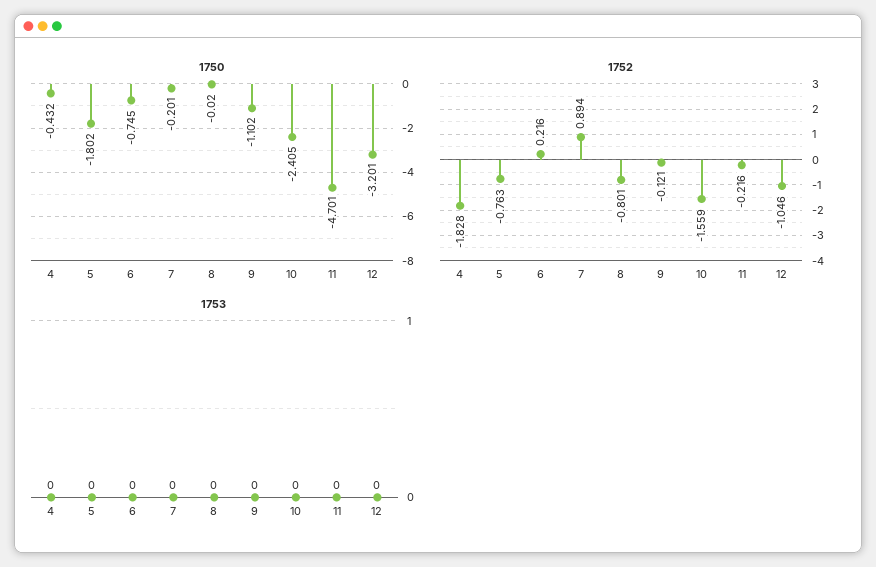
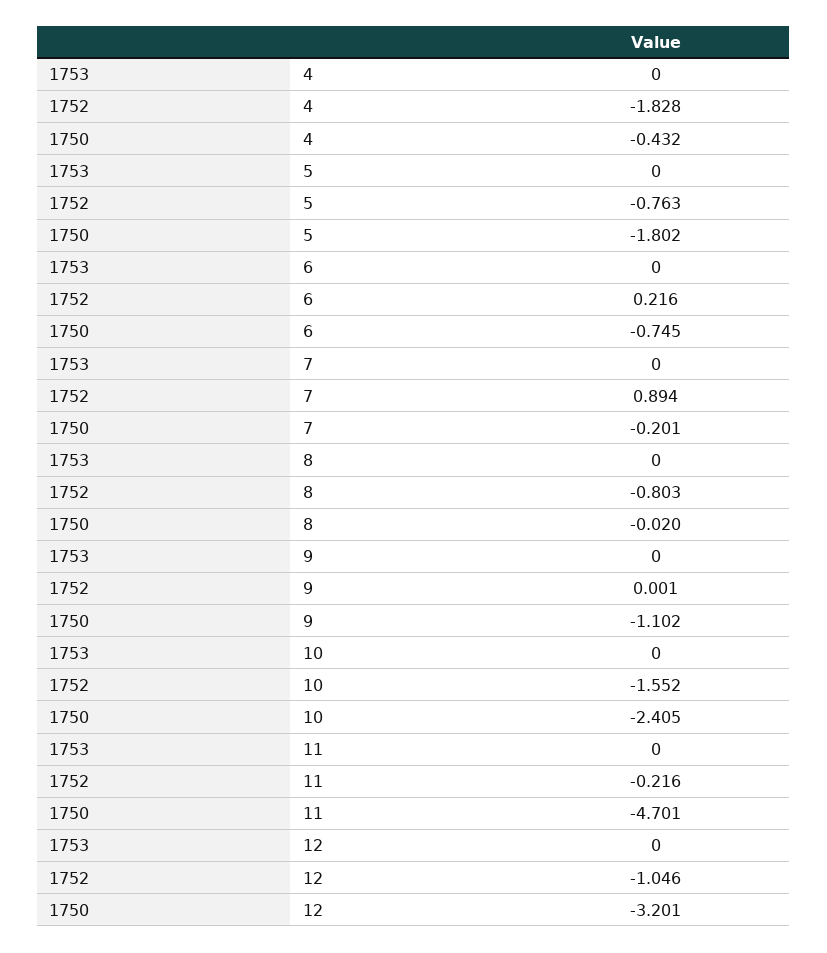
  {
    "1750": {
      "4": -0.432,
      "5": -1.802,
      "6": -0.745,
      "7": -0.201,
      "8": -0.02,
      "9": -1.102,
      "10": -2.405,
      "11": -4.701,
      "12": -3.201
    },
    "1752": {
      "4": -1.828,
      "5": -0.763,
      "6": 0.216,
      "7": 0.894,
-     "8": -0.801,
+     "8": -0.803,
-     "9": -0.121,
+     "9": 0.001,
-     "10": -1.559,
+     "10": -1.552,
      "11": -0.216,
      "12": -1.046
    },
    "1753": {
      "4": 0,
      "5": 0,
      "6": 0,
      "7": 0,
      "8": 0,
      "9": 0,
      "10": 0,
      "11": 0,
      "12": 0
    }
  }

